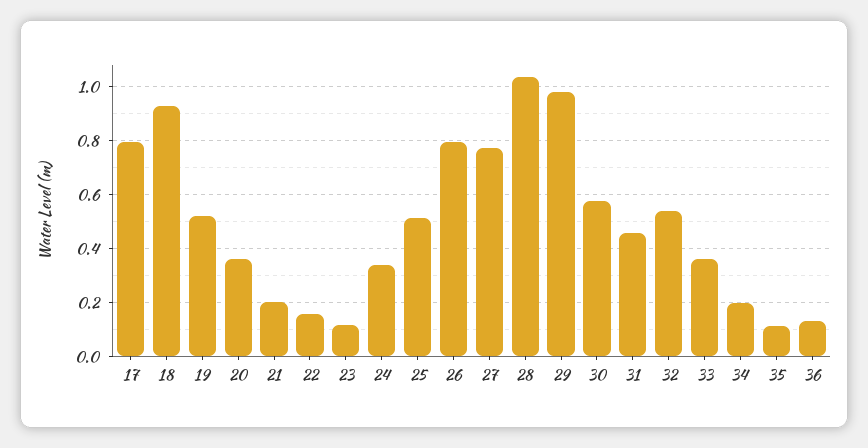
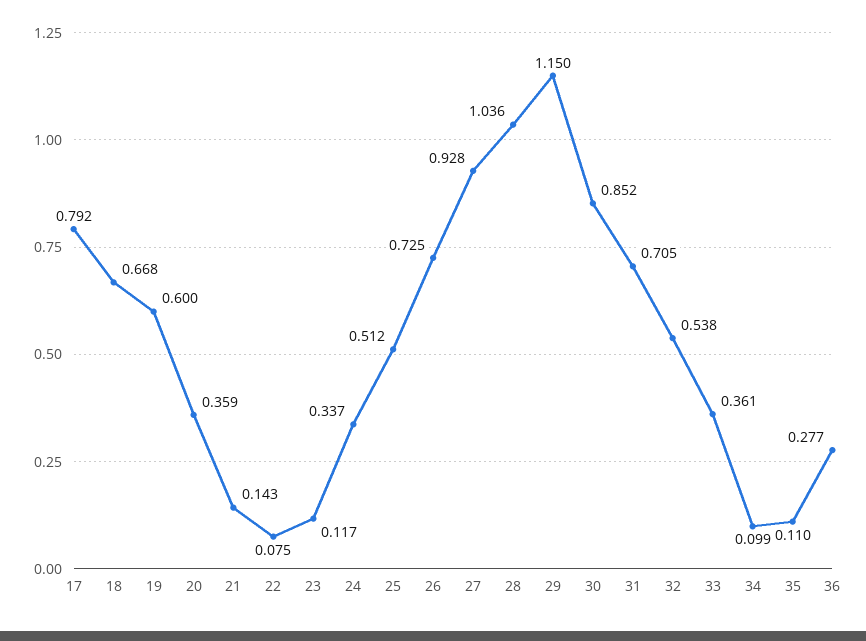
  {
    "17": 0.792,
-   "18": 0.925,
+   "18": 0.668,
-   "19": 0.525,
+   "19": 0.6,
    "20": 0.359,
-   "21": 0.2,
+   "21": 0.143,
-   "22": 0.15,
+   "22": 0.075,
    "23": 0.117,
    "24": 0.337,
    "25": 0.512,
-   "26": 0.8,
+   "26": 0.725,
-   "27": 0.775,
+   "27": 0.928,
    "28": 1.036,
-   "29": 0.975,
+   "29": 1.15,
-   "30": 0.575,
+   "30": 0.852,
-   "31": 0.45,
+   "31": 0.705,
    "32": 0.538,
    "33": 0.361,
-   "34": 0.2,
+   "34": 0.099,
    "35": 0.11,
-   "36": 0.125
+   "36": 0.277
  }

